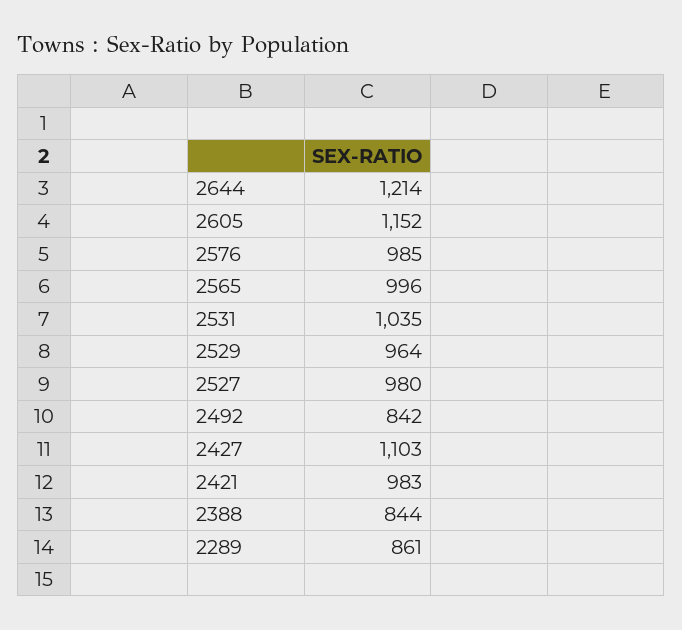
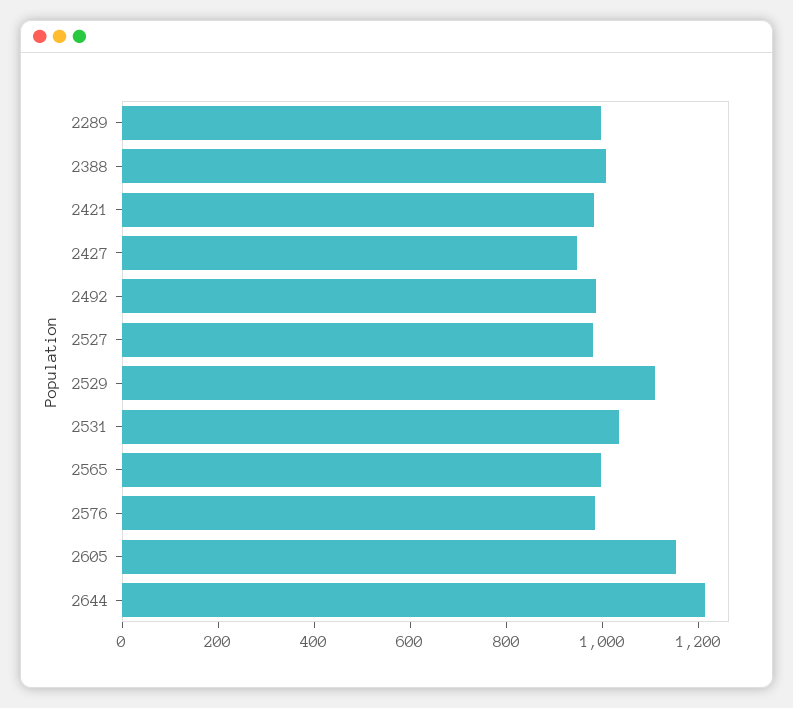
  {
    "2644": 1214,
    "2605": 1152,
    "2576": 985,
    "2565": 996,
    "2531": 1035,
-   "2529": 964,
+   "2529": 1100,
    "2527": 980,
-   "2492": 842,
+   "2492": 1000,
-   "2427": 1103,
+   "2427": 950,
    "2421": 983,
-   "2388": 844,
+   "2388": 1000,
-   "2289": 861
+   "2289": 1000
  }

